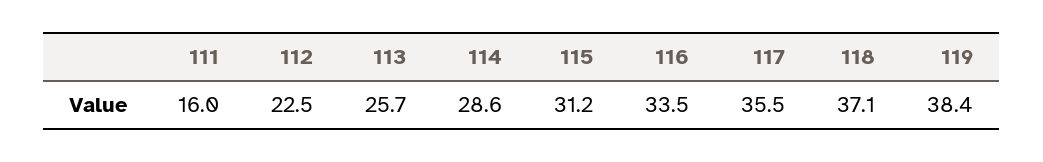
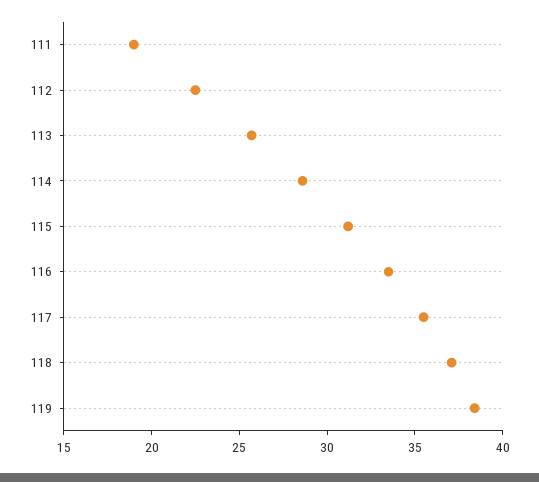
  {
-   "111": 16,
+   "111": 19,
    "112": 22.5,
    "113": 25.7,
    "114": 28.6,
    "115": 31.2,
    "116": 33.5,
    "117": 35.5,
    "118": 37.1,
    "119": 38.4
  }

